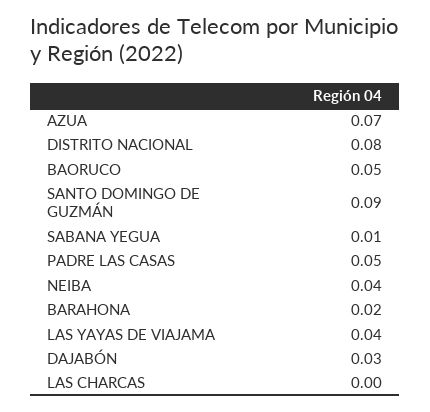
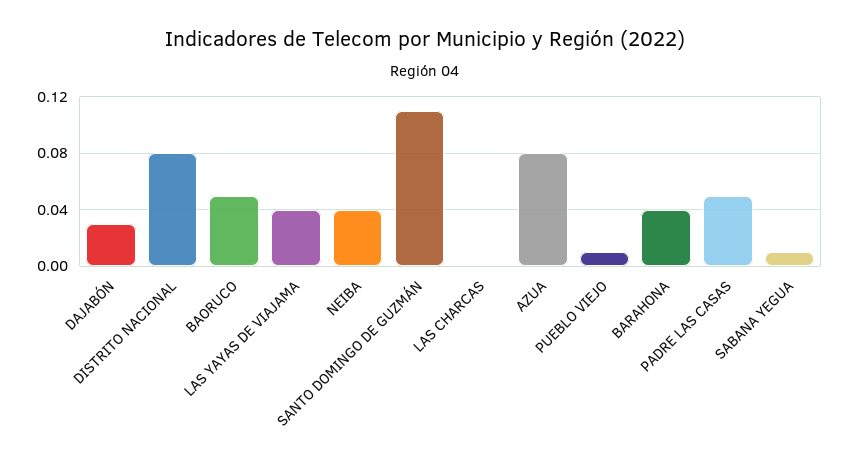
  {
-   "AZUA": 0.07,
+   "AZUA": 0.08,
    "DISTRITO NACIONAL": 0.08,
    "BAORUCO": 0.05,
-   "SANTO DOMINGO DE GUZMÁN": 0.09,
+   "SANTO DOMINGO DE GUZMÁN": 0.11,
    "SABANA YEGUA": 0.01,
    "PADRE LAS CASAS": 0.05,
    "NEIBA": 0.04,
-   "BARAHONA": 0.02,
+   "BARAHONA": 0.04,
    "LAS YAYAS DE VIAJAMA": 0.04,
    "DAJABÓN": 0.03,
-   "LAS CHARCAS": 0
+   "LAS CHARCAS": 0,
+   "PUEBLO VIEJO": 0.01
  }

